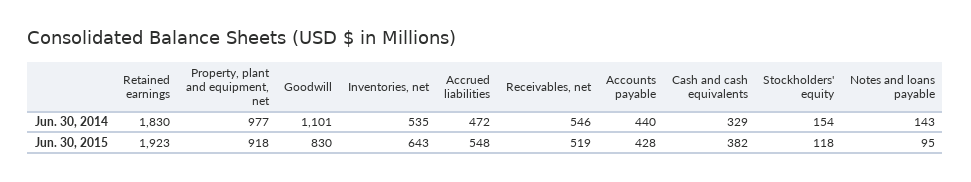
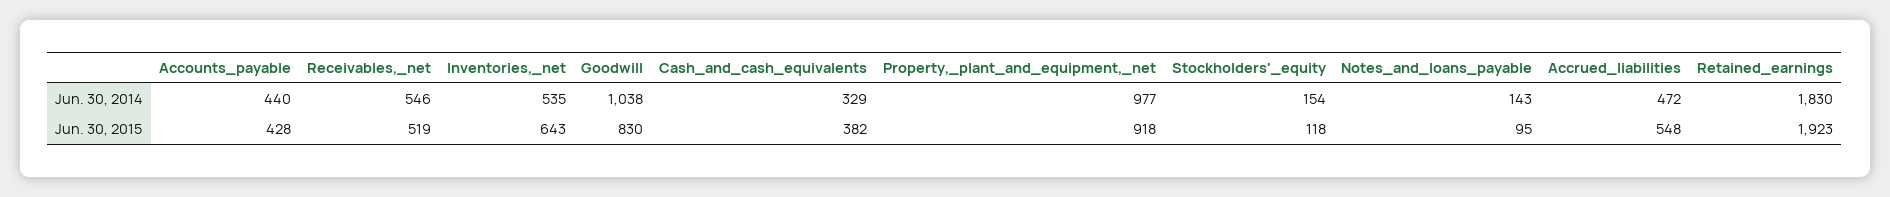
  {
    "Retained earnings": {
      "Jun. 30, 2014": 1830,
      "Jun. 30, 2015": 1923
    },
    "Property, plant and equipment, net": {
      "Jun. 30, 2014": 977,
      "Jun. 30, 2015": 918
    },
    "Goodwill": {
-     "Jun. 30, 2014": 1101,
+     "Jun. 30, 2014": 1038,
      "Jun. 30, 2015": 830
    },
    "Inventories, net": {
      "Jun. 30, 2014": 535,
      "Jun. 30, 2015": 643
    },
    "Accrued liabilities": {
      "Jun. 30, 2014": 472,
      "Jun. 30, 2015": 548
    },
    "Receivables, net": {
      "Jun. 30, 2014": 546,
      "Jun. 30, 2015": 519
    },
    "Accounts payable": {
      "Jun. 30, 2014": 440,
      "Jun. 30, 2015": 428
    },
    "Cash and cash equivalents": {
      "Jun. 30, 2014": 329,
      "Jun. 30, 2015": 382
    },
    "Stockholders' equity": {
      "Jun. 30, 2014": 154,
      "Jun. 30, 2015": 118
    },
    "Notes and loans payable": {
      "Jun. 30, 2014": 143,
      "Jun. 30, 2015": 95
    }
  }

